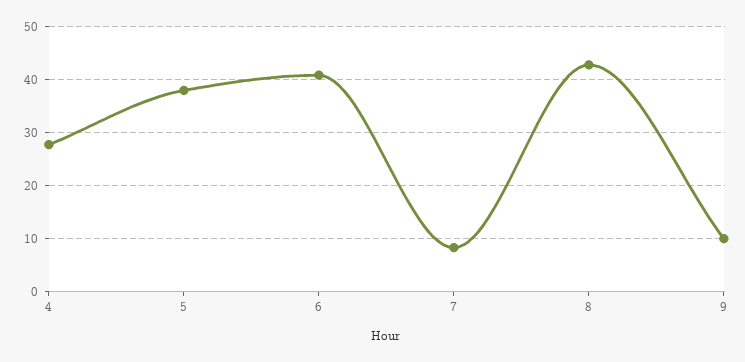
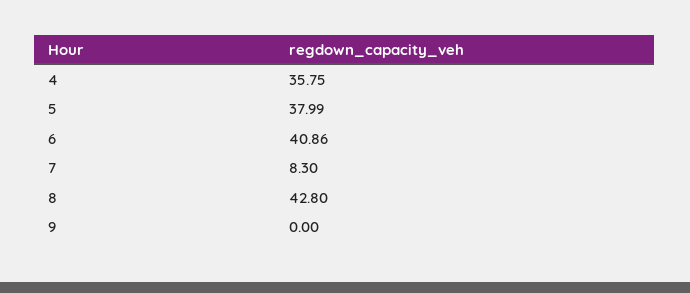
  {
-   "4": 28,
+   "4": 35.75,
    "5": 37.99,
    "6": 40.86,
    "7": 8.3,
    "8": 42.8,
-   "9": 10
+   "9": 0
  }

